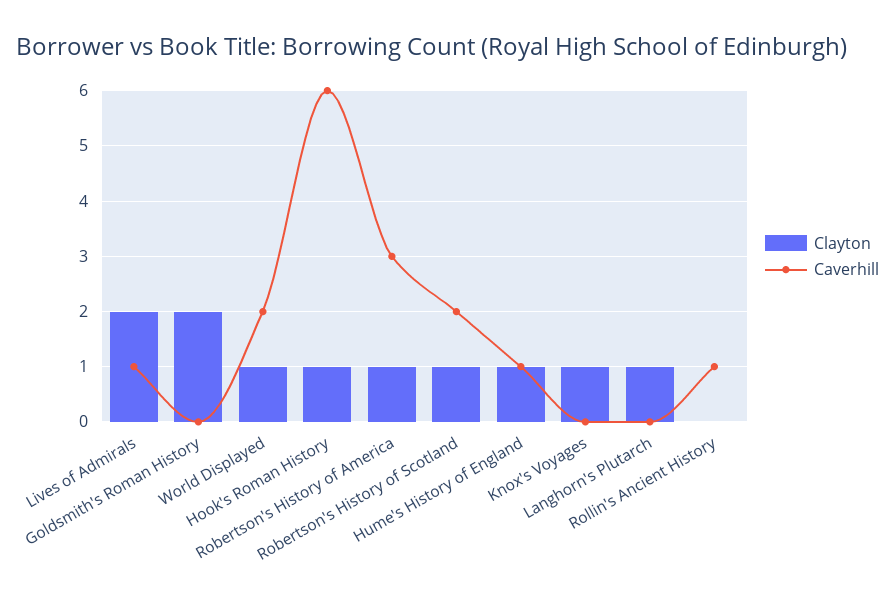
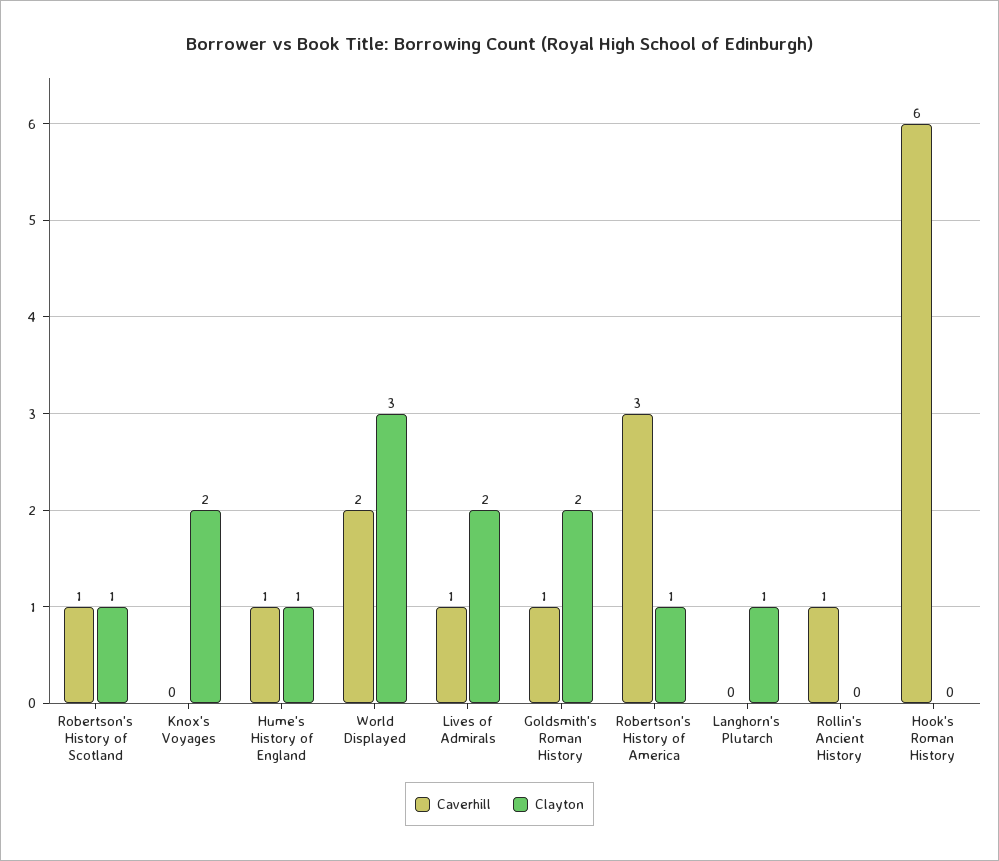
  {
    "Clayton": {
      "Lives of Admirals": 2,
      "Goldsmith's Roman History": 2,
-     "World Displayed": 1,
+     "World Displayed": 3,
-     "Hook's Roman History": 1,
+     "Hook's Roman History": 0,
      "Robertson's History of America": 1,
      "Robertson's History of Scotland": 1,
      "Hume's History of England": 1,
-     "Knox's Voyages": 1,
+     "Knox's Voyages": 2,
      "Langhorn's Plutarch": 1,
      "Rollin's Ancient History": 0
    },
    "Caverhill": {
      "Lives of Admirals": 1,
-     "Goldsmith's Roman History": 0,
+     "Goldsmith's Roman History": 1,
      "World Displayed": 2,
      "Hook's Roman History": 6,
      "Robertson's History of America": 3,
-     "Robertson's History of Scotland": 2,
+     "Robertson's History of Scotland": 1,
      "Hume's History of England": 1,
      "Knox's Voyages": 0,
      "Langhorn's Plutarch": 0,
      "Rollin's Ancient History": 1
    }
  }

